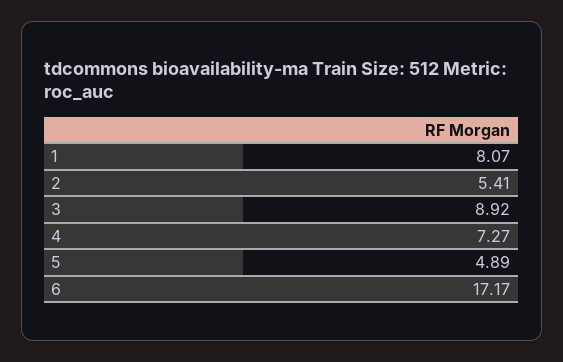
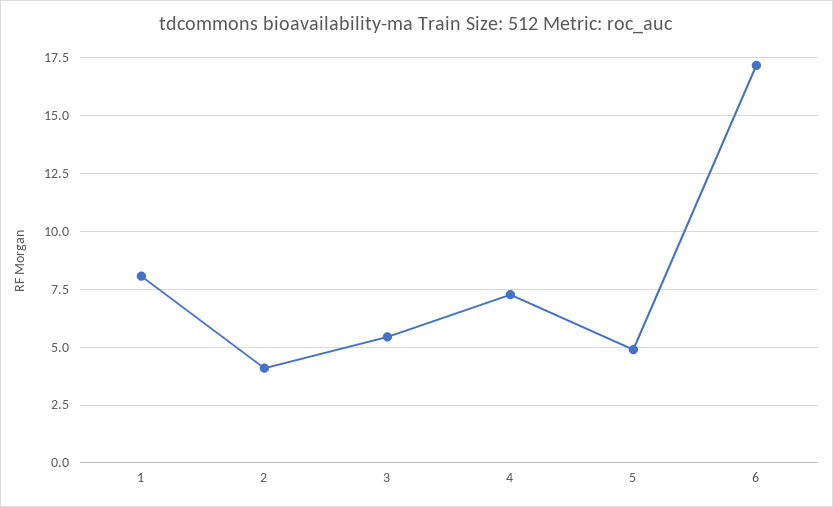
  {
    "1": 8.07,
-   "2": 5.41,
+   "2": 4,
-   "3": 8.92,
+   "3": 5.5,
    "4": 7.27,
    "5": 4.89,
    "6": 17.17
  }

